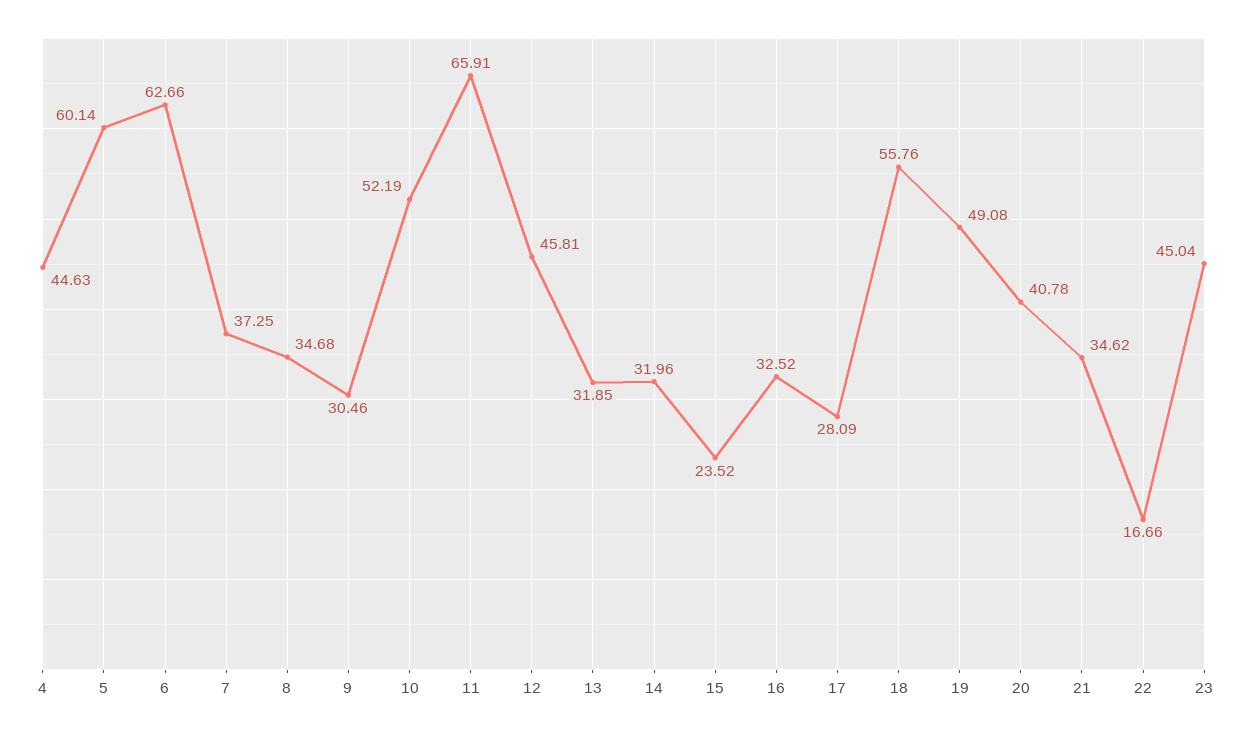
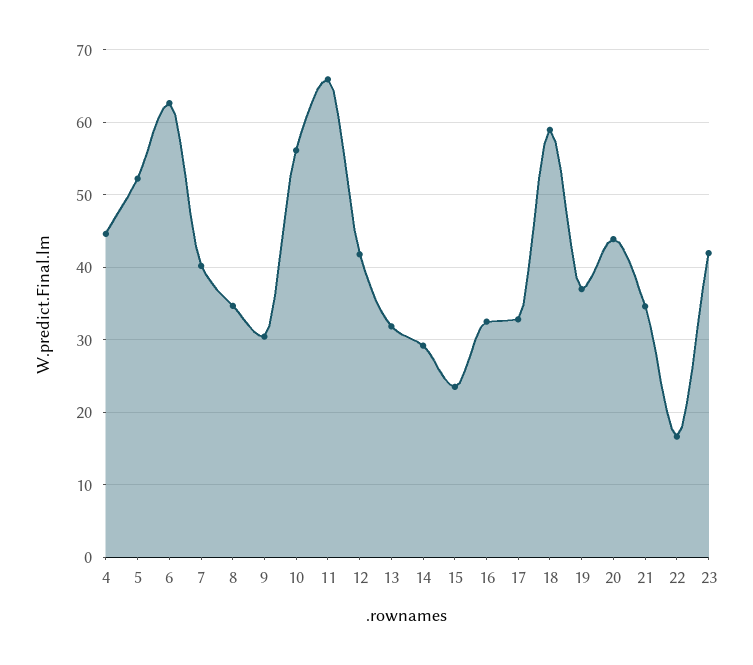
  {
    "4": 44.63,
-   "5": 60.14,
+   "5": 52,
    "6": 62.66,
-   "7": 37.25,
+   "7": 40,
    "8": 34.68,
    "9": 30.46,
-   "10": 52.19,
+   "10": 56,
    "11": 65.91,
-   "12": 45.81,
+   "12": 42,
    "13": 31.85,
-   "14": 31.96,
+   "14": 29,
    "15": 23.52,
    "16": 32.52,
-   "17": 28.09,
+   "17": 33,
-   "18": 55.76,
+   "18": 59,
-   "19": 49.08,
+   "19": 37,
-   "20": 40.78,
+   "20": 44,
    "21": 34.62,
    "22": 16.66,
-   "23": 45.04
+   "23": 42
  }

